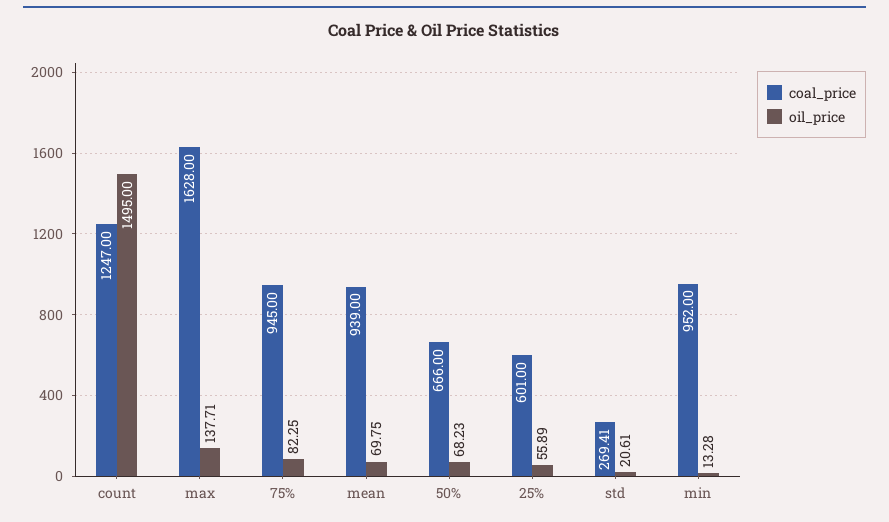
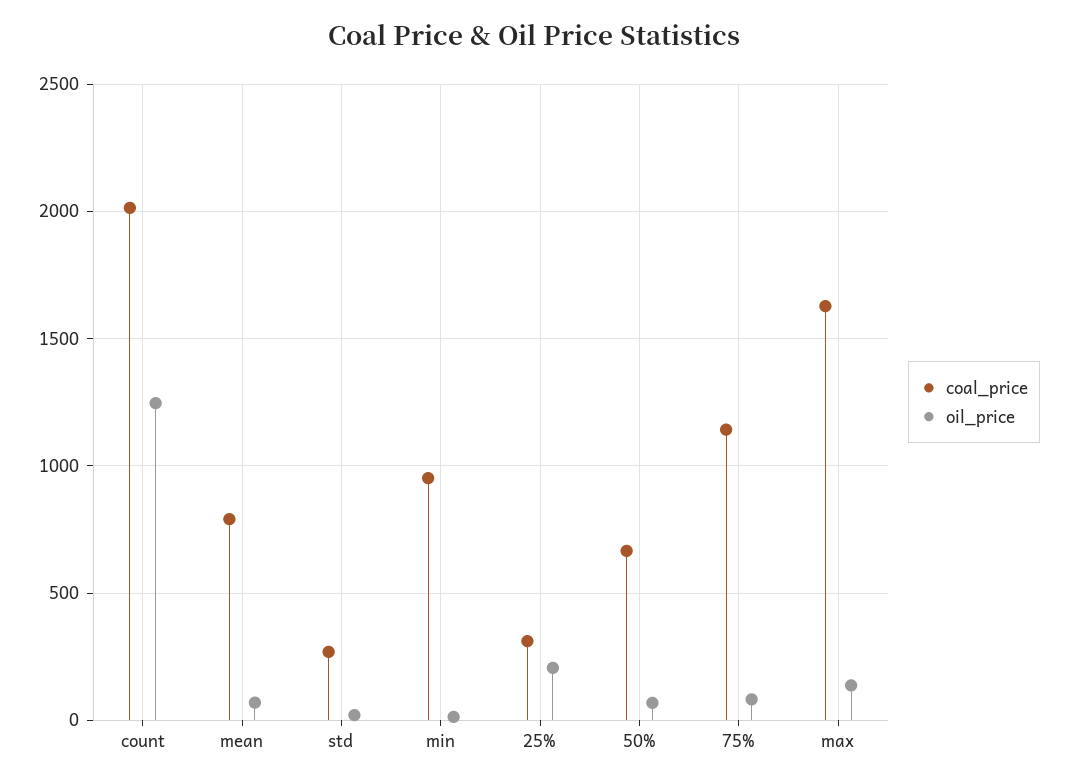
  {
    "coal_price": {
-     "count": 1247,
+     "count": 2000,
      "max": 1628,
-     "75%": 945,
+     "75%": 1150,
-     "mean": 939,
+     "mean": 800,
      "50%": 666,
-     "25%": 601,
+     "25%": 300,
      "std": 269.41,
      "min": 952
    },
    "oil_price": {
-     "count": 1495,
+     "count": 1250,
      "max": 137.71,
      "75%": 82.25,
      "mean": 69.75,
      "50%": 68.23,
-     "25%": 55.89,
+     "25%": 200,
      "std": 20.61,
      "min": 13.28
    }
  }

